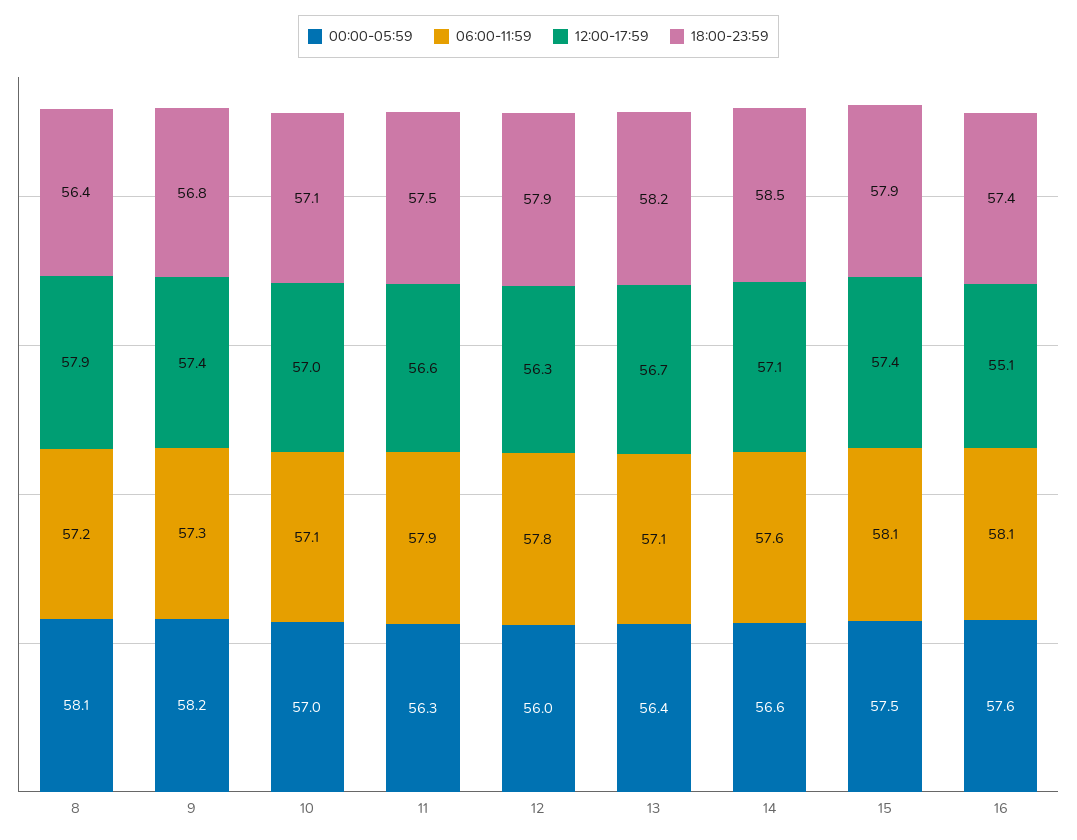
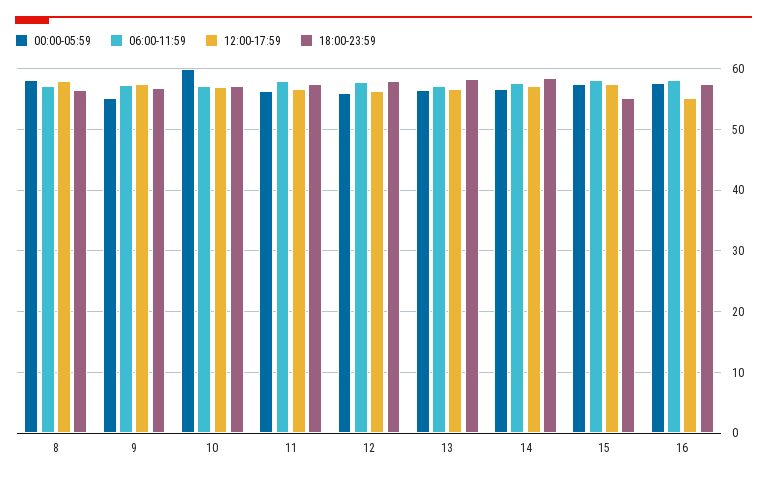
  {
    "00:00-05:59": {
      "8": 58.1,
-     "9": 58.2,
+     "9": 55,
-     "10": 57,
+     "10": 60,
      "11": 56.3,
      "12": 56,
      "13": 56.4,
      "14": 56.6,
      "15": 57.5,
      "16": 57.6
    },
    "06:00-11:59": {
      "8": 57.2,
      "9": 57.3,
      "10": 57.1,
      "11": 57.9,
      "12": 57.8,
      "13": 57.1,
      "14": 57.6,
      "15": 58.1,
      "16": 58.1
    },
    "12:00-17:59": {
      "8": 57.9,
      "9": 57.4,
      "10": 57,
      "11": 56.6,
      "12": 56.3,
      "13": 56.7,
      "14": 57.1,
      "15": 57.4,
      "16": 55.1
    },
    "18:00-23:59": {
      "8": 56.4,
      "9": 56.8,
      "10": 57.1,
      "11": 57.5,
      "12": 57.9,
      "13": 58.2,
      "14": 58.5,
-     "15": 57.9,
+     "15": 55,
      "16": 57.4
    }
  }

